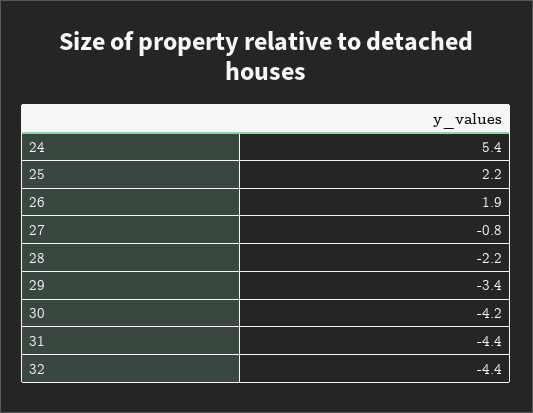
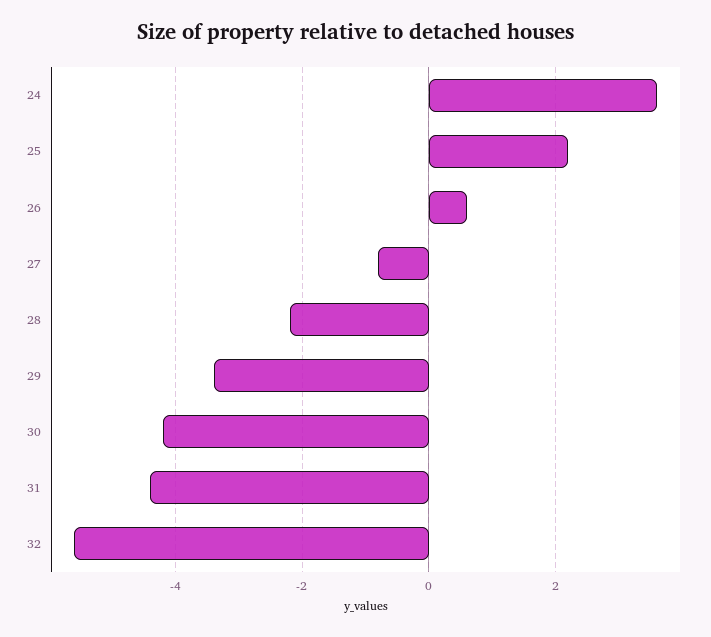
  {
-   "24": 5.4,
+   "24": 3.5,
    "25": 2.2,
-   "26": 1.9,
+   "26": 0.5,
    "27": -0.8,
    "28": -2.2,
    "29": -3.4,
    "30": -4.2,
    "31": -4.4,
-   "32": -4.4
+   "32": -5.5
  }

